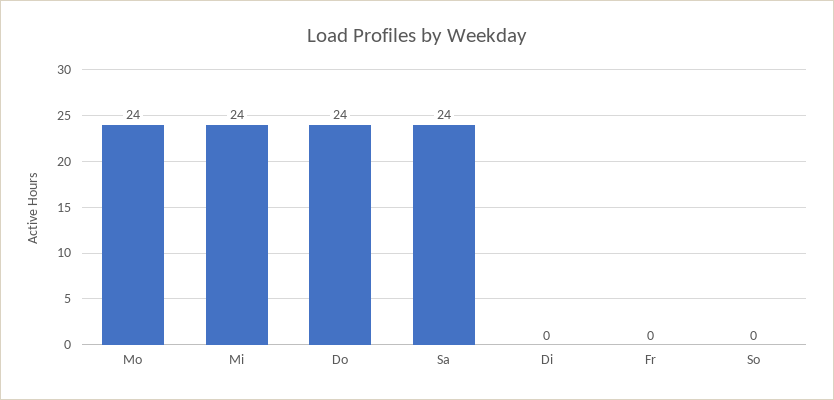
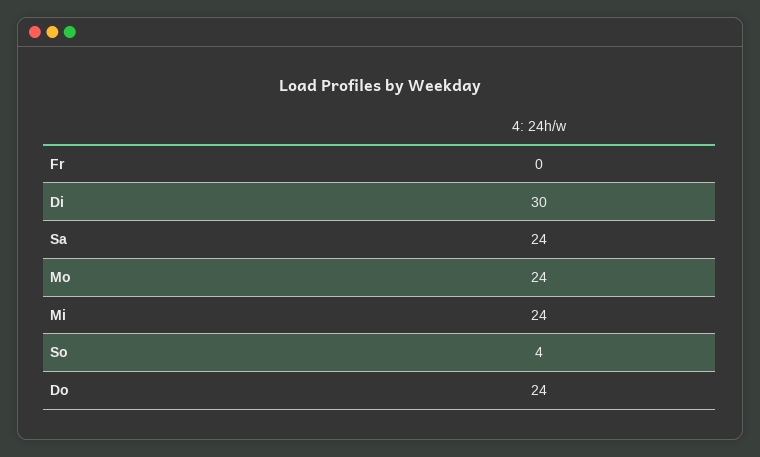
  {
    "Mo": 24,
    "Mi": 24,
    "Do": 24,
    "Sa": 24,
-   "Di": 0,
+   "Di": 30,
    "Fr": 0,
-   "So": 0
+   "So": 4
  }

